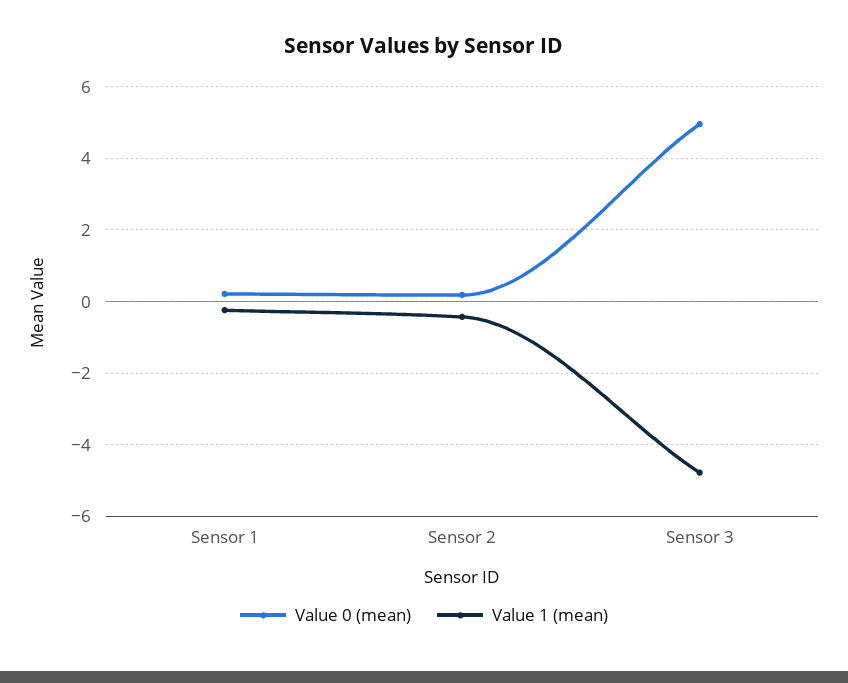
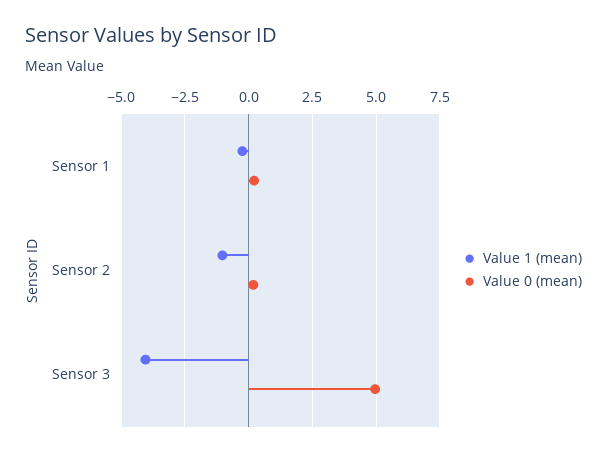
  {
    "Value 0 (mean)": {
      "Sensor 1": 0.2,
      "Sensor 2": 0.2,
      "Sensor 3": 5
    },
    "Value 1 (mean)": {
      "Sensor 1": -0.2,
-     "Sensor 2": -0.4,
+     "Sensor 2": -1,
-     "Sensor 3": -4.8
+     "Sensor 3": -4
    }
  }

